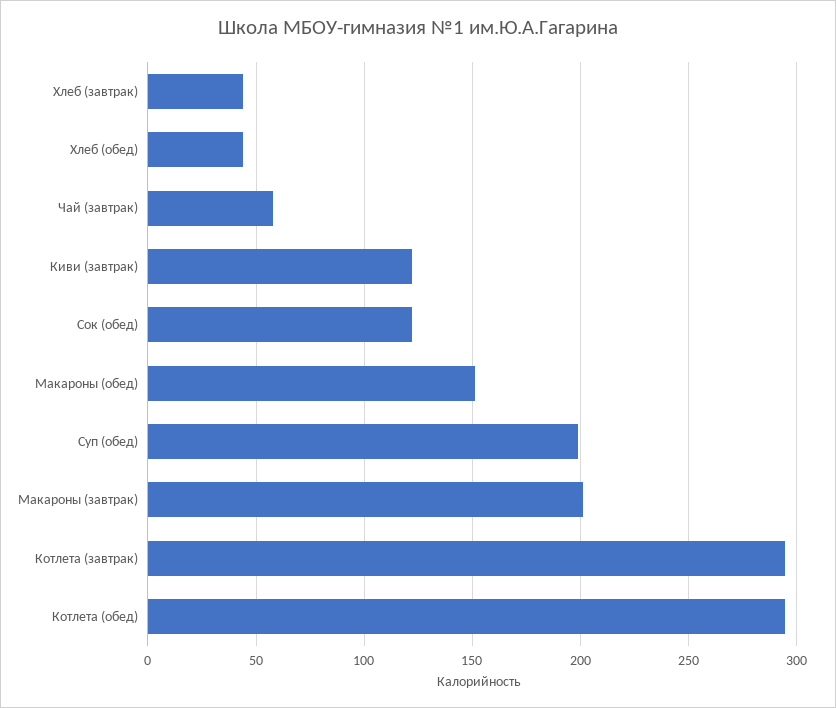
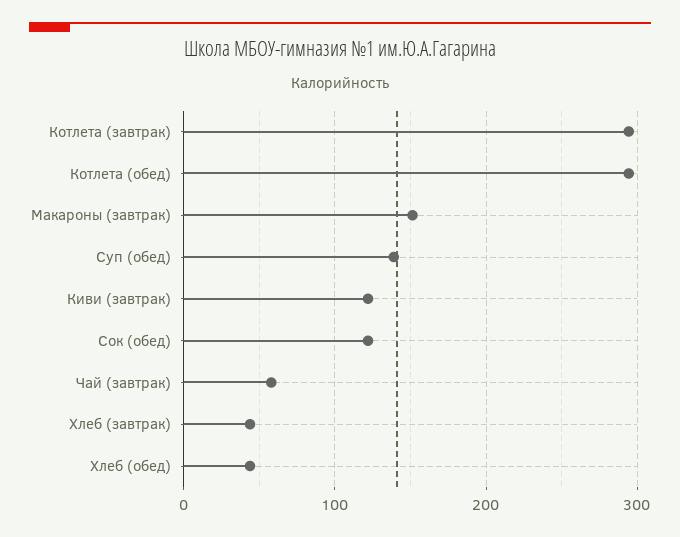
  {
    "Хлеб (завтрак)": 45,
    "Хлеб (обед)": 45,
    "Чай (завтрак)": 60,
    "Киви (завтрак)": 120,
    "Сок (обед)": 120,
-   "Макароны (обед)": 150,
-   "Суп (обед)": 200,
+   "Суп (обед)": 140,
-   "Макароны (завтрак)": 200,
+   "Макароны (завтрак)": 150,
    "Котлета (завтрак)": 295,
    "Котлета (обед)": 295
  }

